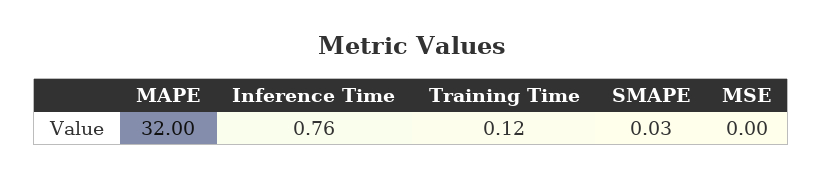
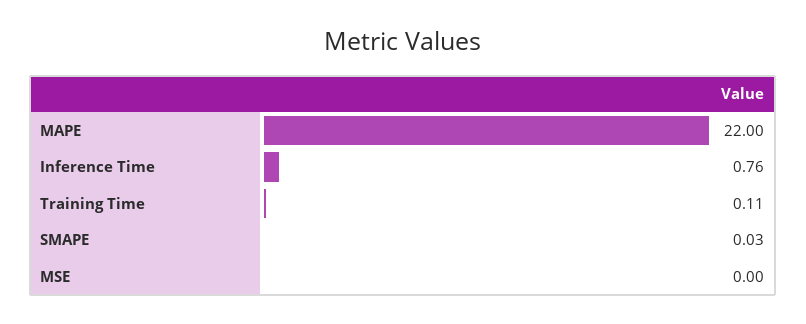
  {
-   "MAPE": 32,
+   "MAPE": 22,
    "Inference Time": 0.76,
-   "Training Time": 0.12,
+   "Training Time": 0.11,
    "SMAPE": 0.03,
    "MSE": 0
  }

